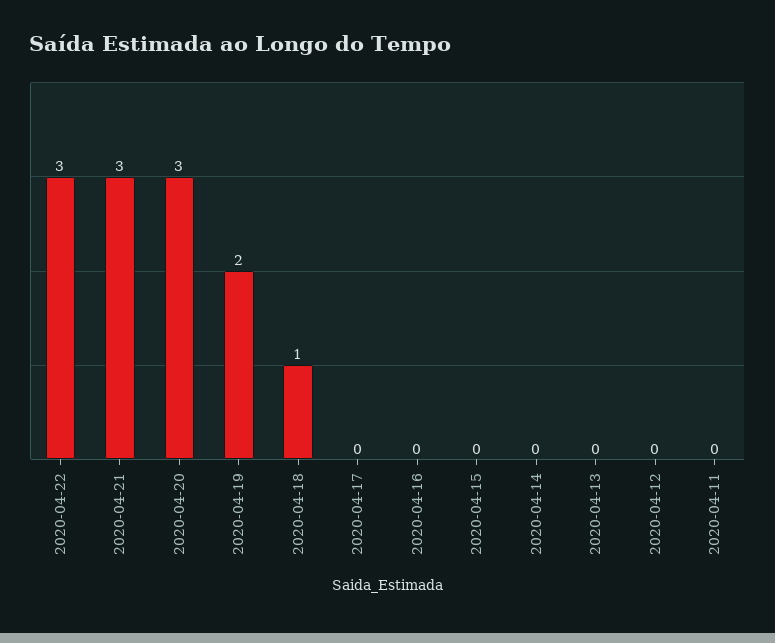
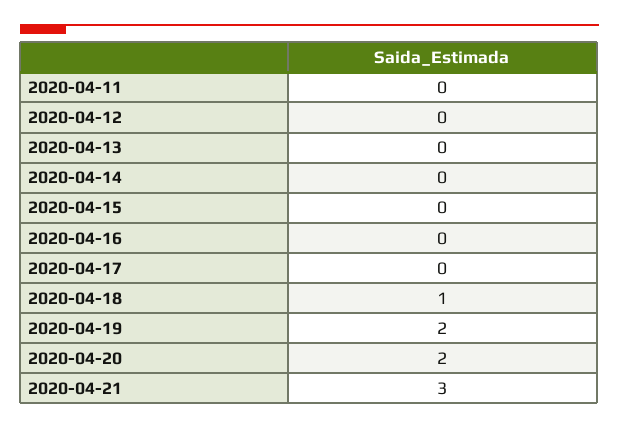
  {
-   "2020-04-22": 3,
    "2020-04-21": 3,
-   "2020-04-20": 3,
+   "2020-04-20": 2,
    "2020-04-19": 2,
    "2020-04-18": 1,
    "2020-04-17": 0,
    "2020-04-16": 0,
    "2020-04-15": 0,
    "2020-04-14": 0,
    "2020-04-13": 0,
    "2020-04-12": 0,
    "2020-04-11": 0
  }

